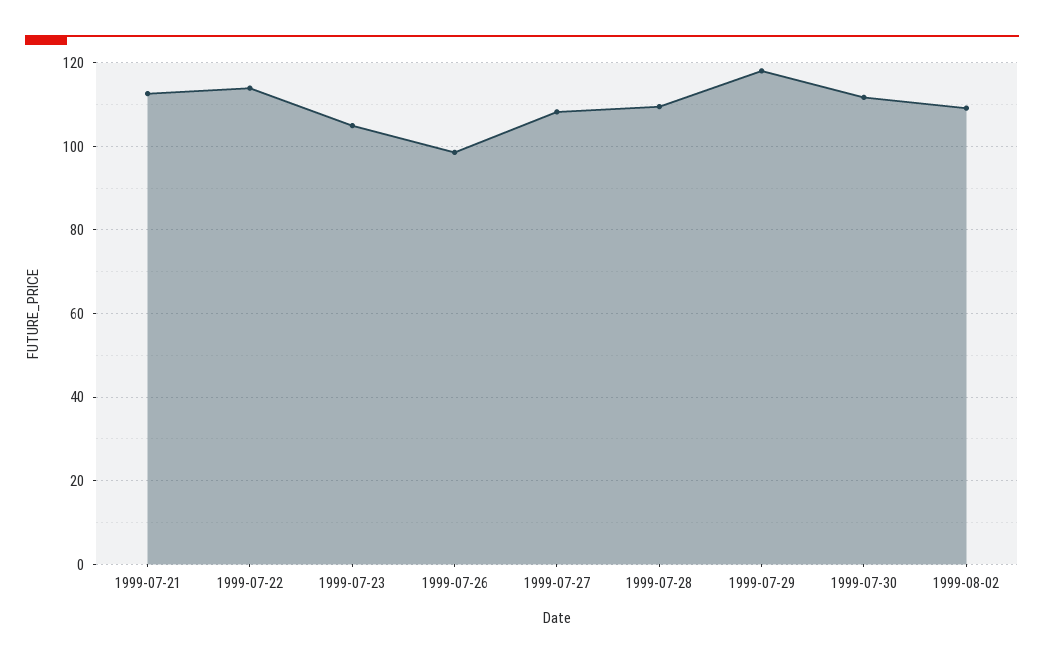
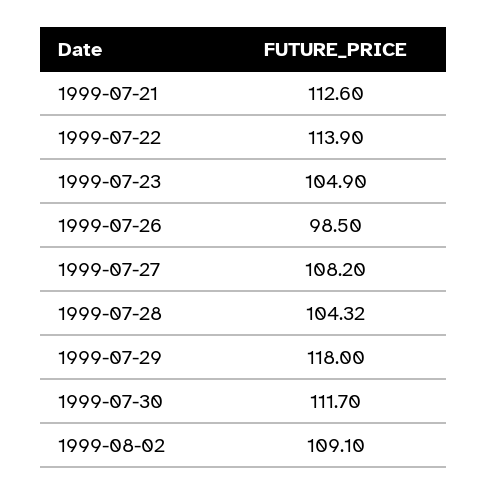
  {
    "1999-07-21": 112.6,
    "1999-07-22": 113.9,
    "1999-07-23": 104.9,
    "1999-07-26": 98.5,
    "1999-07-27": 108.2,
-   "1999-07-28": 110,
+   "1999-07-28": 104.32,
    "1999-07-29": 118,
    "1999-07-30": 111.7,
    "1999-08-02": 109.1
  }

